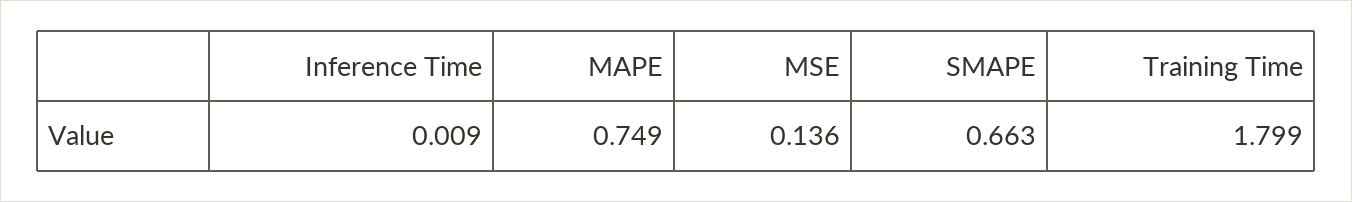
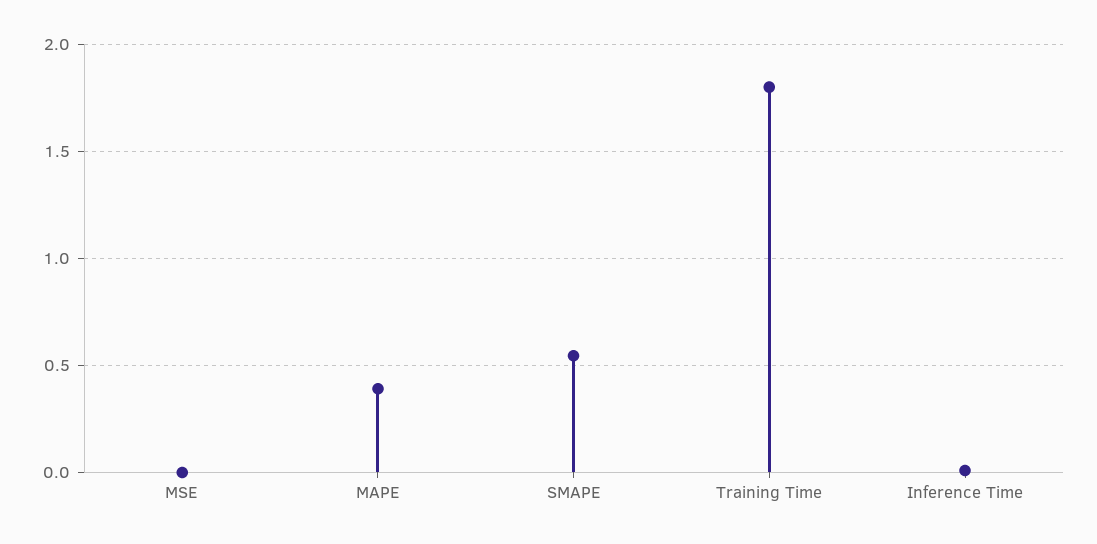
  {
    "Inference Time": 0.009,
-   "MAPE": 0.749,
+   "MAPE": 0.4,
-   "MSE": 0.136,
+   "MSE": 0,
-   "SMAPE": 0.663,
+   "SMAPE": 0.55,
    "Training Time": 1.799
  }

